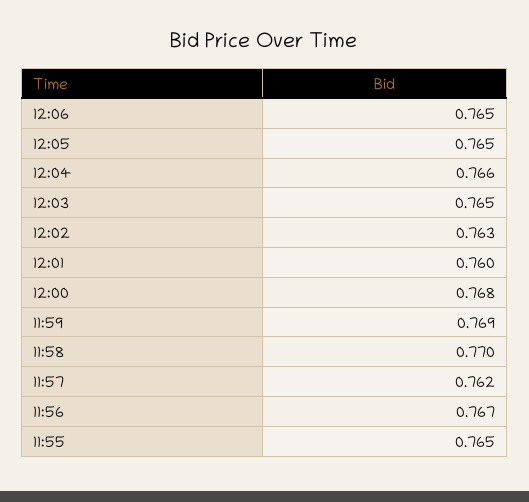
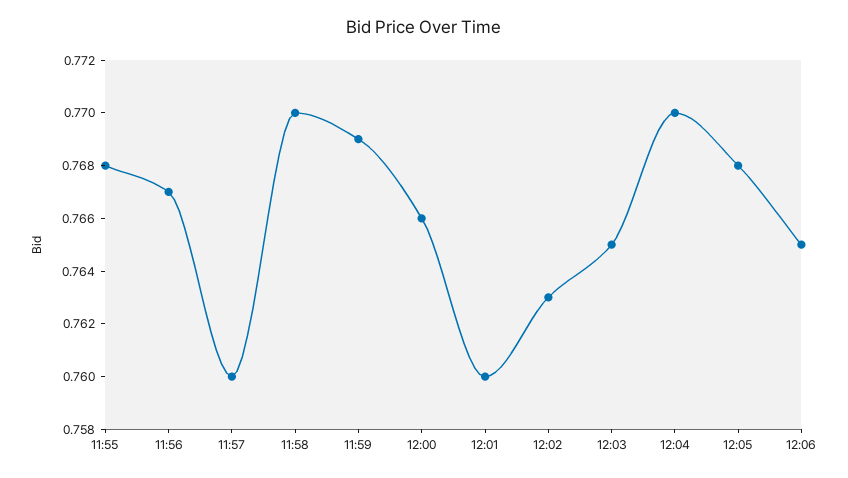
  {
    "12:06": 0.765,
-   "12:05": 0.765,
+   "12:05": 0.768,
-   "12:04": 0.766,
+   "12:04": 0.77,
    "12:03": 0.765,
    "12:02": 0.763,
    "12:01": 0.76,
-   "12:00": 0.768,
+   "12:00": 0.766,
    "11:59": 0.769,
    "11:58": 0.77,
-   "11:57": 0.762,
+   "11:57": 0.76,
    "11:56": 0.767,
-   "11:55": 0.765
+   "11:55": 0.768
  }

